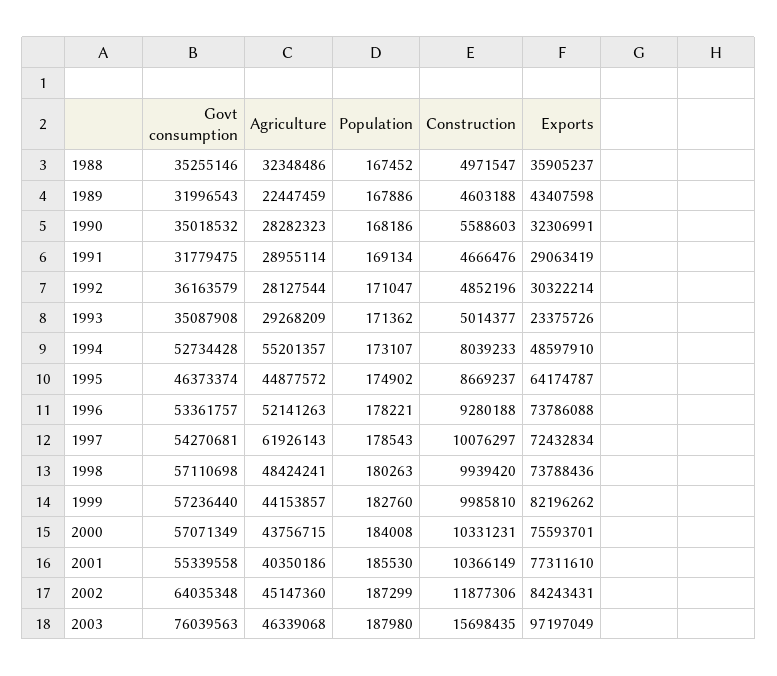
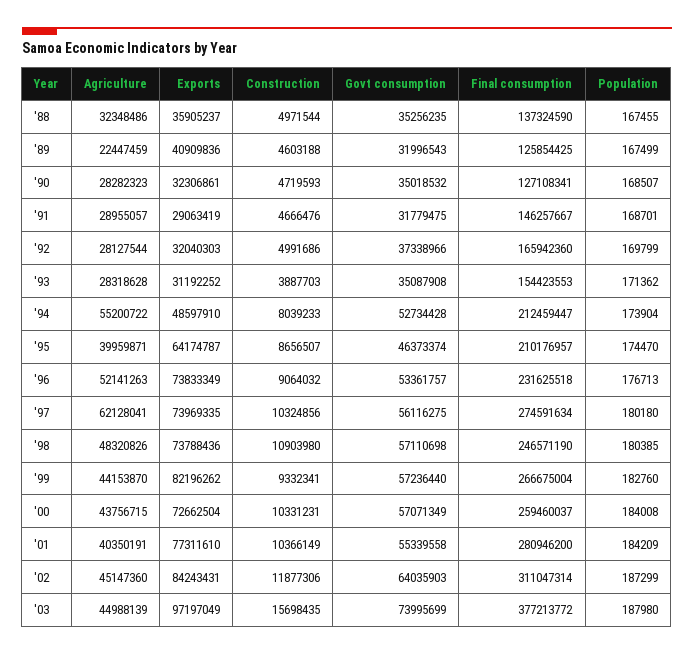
  {
    "Govt consumption": {
-     "1988": 35255146,
+     "1988": 35256235,
      "1989": 31996543,
      "1990": 35018532,
      "1991": 31779475,
-     "1992": 36163579,
+     "1992": 37338966,
      "1993": 35087908,
      "1994": 52734428,
      "1995": 46373374,
      "1996": 53361757,
-     "1997": 54270681,
+     "1997": 56116275,
      "1998": 57110698,
      "1999": 57236440,
      "2000": 57071349,
      "2001": 55339558,
-     "2002": 64035348,
+     "2002": 64035903,
-     "2003": 76039563
+     "2003": 73995699
    },
    "Agriculture": {
      "1988": 32348486,
      "1989": 22447459,
      "1990": 28282323,
-     "1991": 28955114,
+     "1991": 28955057,
      "1992": 28127544,
-     "1993": 29268209,
+     "1993": 28318628,
-     "1994": 55201357,
+     "1994": 55200722,
-     "1995": 44877572,
+     "1995": 39959871,
      "1996": 52141263,
-     "1997": 61926143,
+     "1997": 62128041,
-     "1998": 48424241,
+     "1998": 48320826,
-     "1999": 44153857,
+     "1999": 44153870,
      "2000": 43756715,
-     "2001": 40350186,
+     "2001": 40350191,
      "2002": 45147360,
-     "2003": 46339068
+     "2003": 44988139
    },
    "Population": {
-     "1988": 167452,
+     "1988": 167455,
-     "1989": 167886,
+     "1989": 167499,
-     "1990": 168186,
+     "1990": 168507,
-     "1991": 169134,
+     "1991": 168701,
-     "1992": 171047,
+     "1992": 169799,
      "1993": 171362,
-     "1994": 173107,
+     "1994": 173904,
-     "1995": 174902,
+     "1995": 174470,
-     "1996": 178221,
+     "1996": 176713,
-     "1997": 178543,
+     "1997": 180180,
-     "1998": 180263,
+     "1998": 180385,
      "1999": 182760,
      "2000": 184008,
-     "2001": 185530,
+     "2001": 184209,
      "2002": 187299,
      "2003": 187980
    },
    "Construction": {
-     "1988": 4971547,
+     "1988": 4971544,
      "1989": 4603188,
-     "1990": 5588603,
+     "1990": 4719593,
      "1991": 4666476,
-     "1992": 4852196,
+     "1992": 4991686,
-     "1993": 5014377,
+     "1993": 3887703,
      "1994": 8039233,
-     "1995": 8669237,
+     "1995": 8656507,
-     "1996": 9280188,
+     "1996": 9064032,
-     "1997": 10076297,
+     "1997": 10324856,
-     "1998": 9939420,
+     "1998": 10903980,
-     "1999": 9985810,
+     "1999": 9332341,
      "2000": 10331231,
      "2001": 10366149,
      "2002": 11877306,
      "2003": 15698435
    },
    "Exports": {
      "1988": 35905237,
-     "1989": 43407598,
+     "1989": 40909836,
-     "1990": 32306991,
+     "1990": 32306861,
      "1991": 29063419,
-     "1992": 30322214,
+     "1992": 32040303,
-     "1993": 23375726,
+     "1993": 31192252,
      "1994": 48597910,
      "1995": 64174787,
-     "1996": 73786088,
+     "1996": 73833349,
-     "1997": 72432834,
+     "1997": 73969335,
      "1998": 73788436,
      "1999": 82196262,
-     "2000": 75593701,
+     "2000": 72662504,
      "2001": 77311610,
      "2002": 84243431,
      "2003": 97197049
-   }
+   },
+   "Final consumption": {
+     "1988": 137324590,
+     "1989": 125854425,
+     "1990": 127108341,
+     "1991": 146257667,
+     "1992": 165942360,
+     "1993": 154423553,
+     "1994": 212459447,
+     "1995": 210176957,
+     "1996": 231625518,
+     "1997": 274591634,
+     "1998": 246571190,
+     "1999": 266675004,
+     "2000": 259460037,
+     "2001": 280946200,
+     "2002": 311047314,
+     "2003": 377213772
+   }
  }

